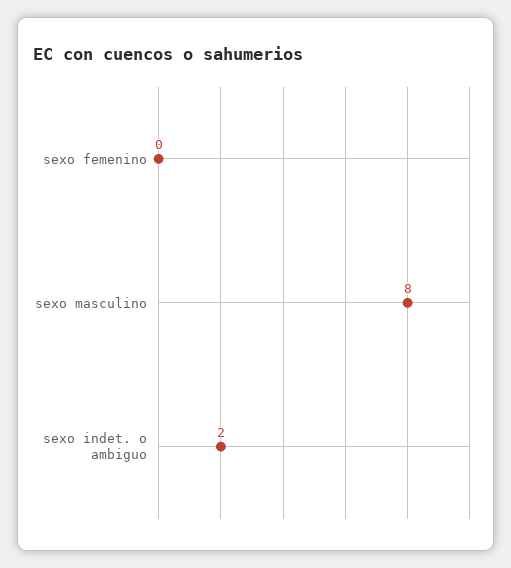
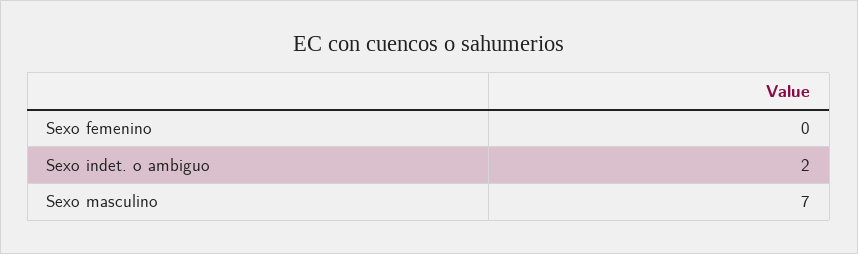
  {
    "sexo femenino": 0,
-   "sexo masculino": 8,
+   "sexo masculino": 7,
    "sexo indet. o ambiguo": 2
  }

